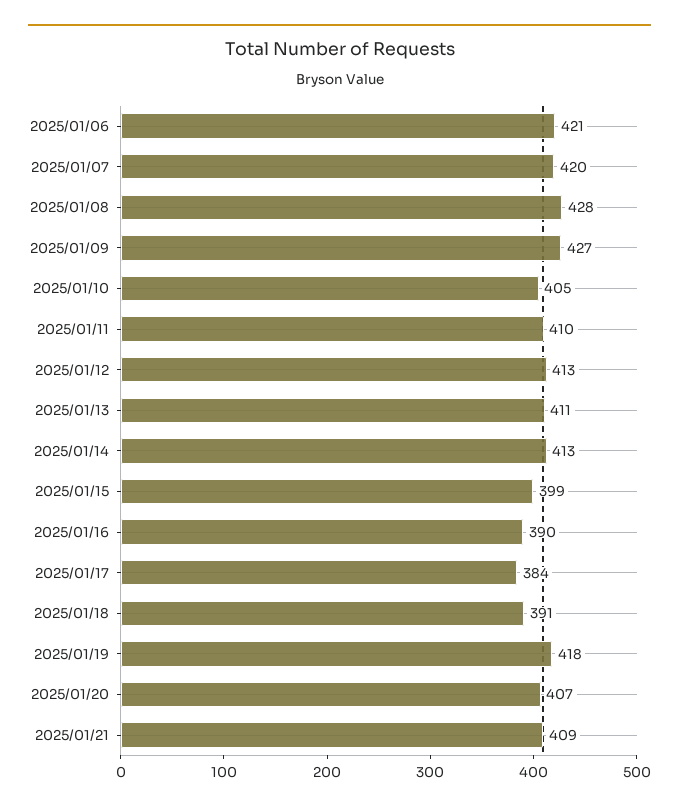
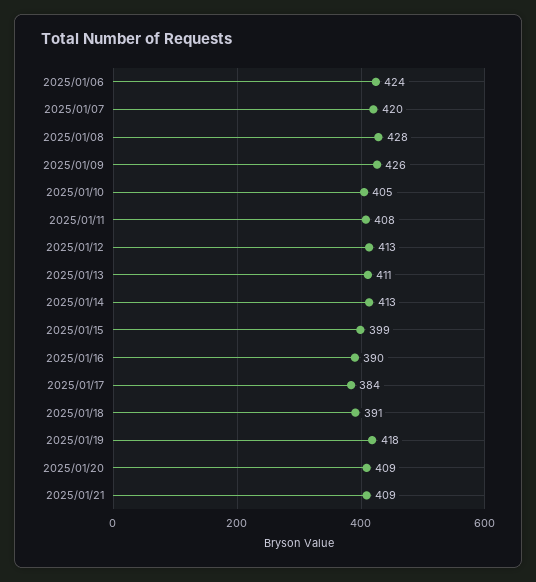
  {
-   "2025/01/06": 421,
+   "2025/01/06": 424,
    "2025/01/07": 420,
    "2025/01/08": 428,
-   "2025/01/09": 427,
+   "2025/01/09": 426,
    "2025/01/10": 405,
-   "2025/01/11": 410,
+   "2025/01/11": 408,
    "2025/01/12": 413,
    "2025/01/13": 411,
    "2025/01/14": 413,
    "2025/01/15": 399,
    "2025/01/16": 390,
    "2025/01/17": 384,
    "2025/01/18": 391,
    "2025/01/19": 418,
-   "2025/01/20": 407,
+   "2025/01/20": 409,
    "2025/01/21": 409
  }

